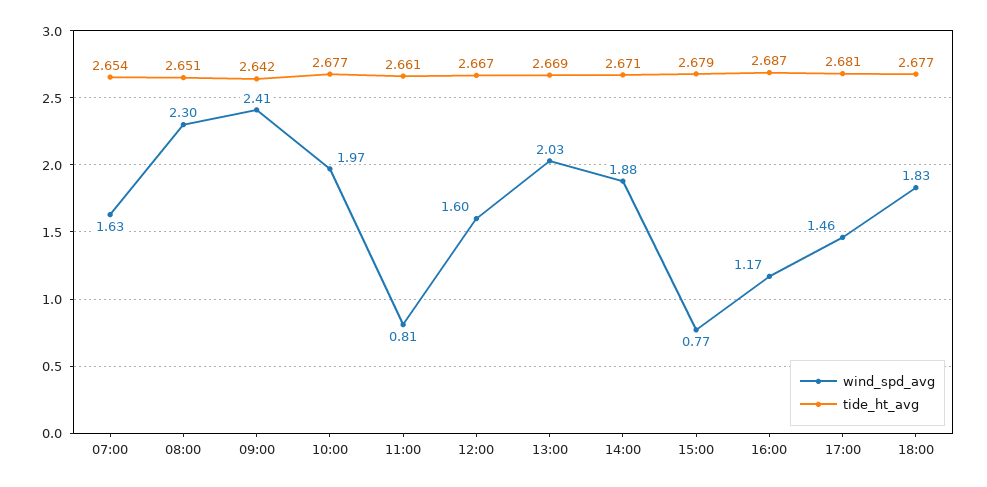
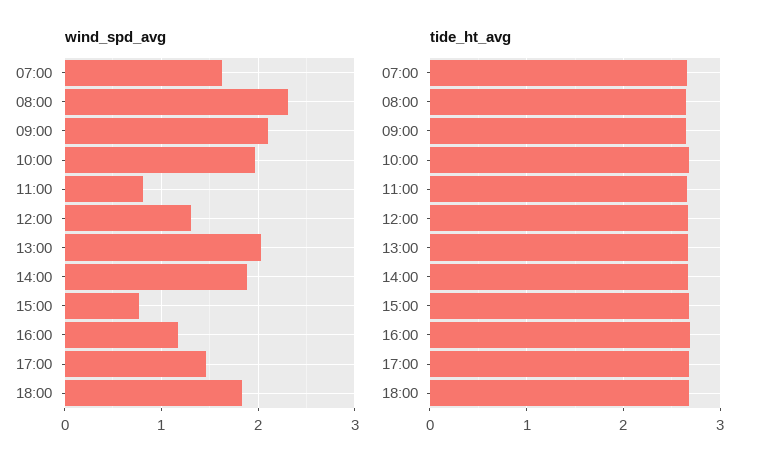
  {
    "wind_spd_avg": {
      "07:00": 1.63,
      "08:00": 2.3,
-     "09:00": 2.41,
+     "09:00": 2.1,
      "10:00": 1.97,
      "11:00": 0.81,
-     "12:00": 1.6,
+     "12:00": 1.3,
      "13:00": 2.03,
      "14:00": 1.88,
      "15:00": 0.77,
      "16:00": 1.17,
      "17:00": 1.46,
      "18:00": 1.83
    },
    "tide_ht_avg": {
      "07:00": 2.654,
      "08:00": 2.651,
      "09:00": 2.642,
      "10:00": 2.677,
      "11:00": 2.661,
      "12:00": 2.667,
      "13:00": 2.669,
      "14:00": 2.671,
      "15:00": 2.679,
      "16:00": 2.687,
      "17:00": 2.681,
      "18:00": 2.677
    }
  }

